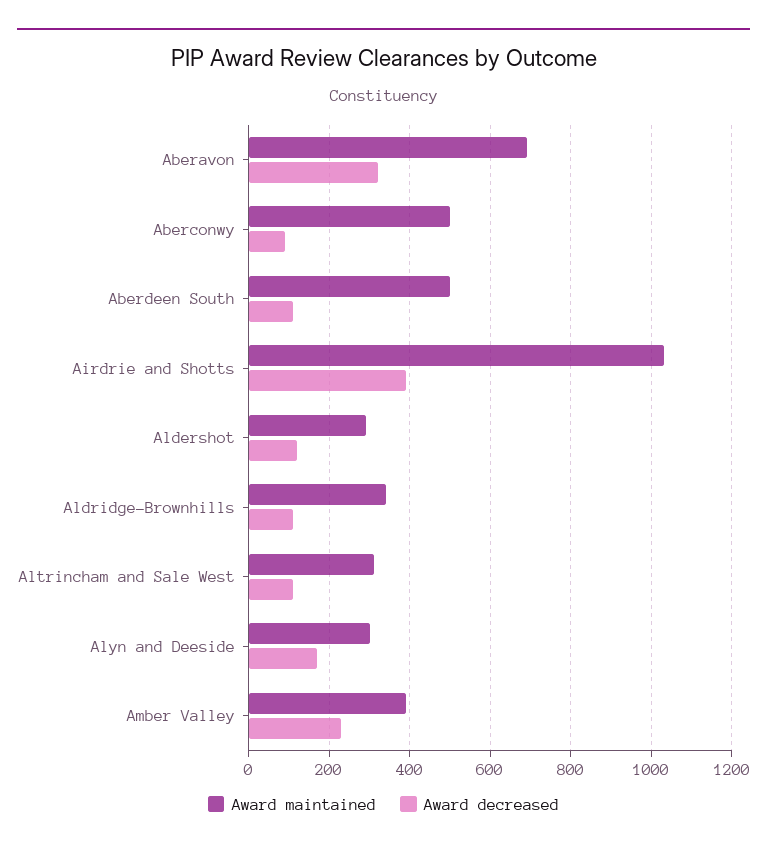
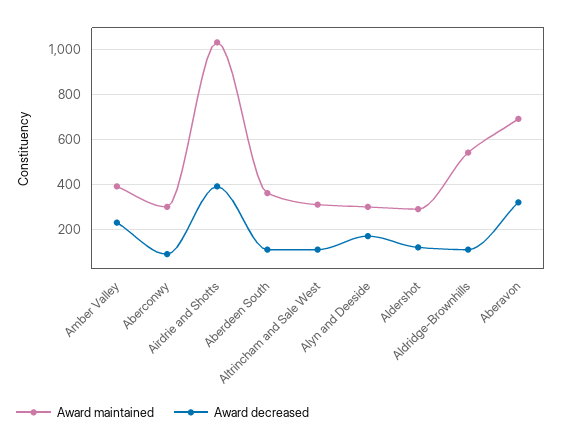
  {
    "Award maintained": {
      "Aberavon": 700,
-     "Aberconwy": 500,
+     "Aberconwy": 300,
-     "Aberdeen South": 500,
+     "Aberdeen South": 350,
      "Airdrie and Shotts": 1040,
      "Aldershot": 300,
-     "Aldridge-Brownhills": 340,
+     "Aldridge-Brownhills": 550,
      "Altrincham and Sale West": 320,
      "Alyn and Deeside": 300,
      "Amber Valley": 400
    },
    "Award decreased": {
      "Aberavon": 320,
      "Aberconwy": 100,
      "Aberdeen South": 120,
      "Airdrie and Shotts": 400,
      "Aldershot": 120,
      "Aldridge-Brownhills": 120,
      "Altrincham and Sale West": 120,
      "Alyn and Deeside": 180,
      "Amber Valley": 240
    }
  }

